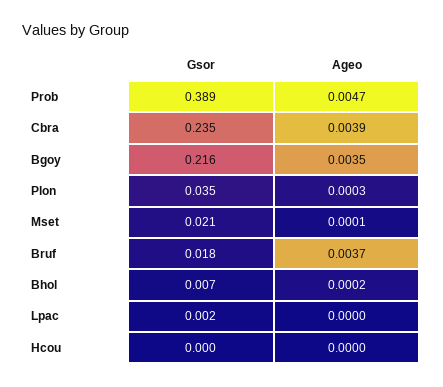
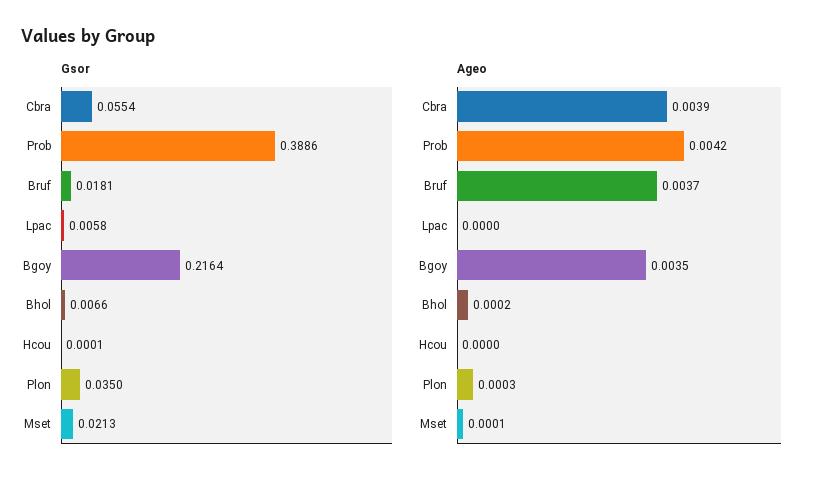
  {
    "Gsor": {
      "Prob": 0.3886,
-     "Cbra": 0.235,
+     "Cbra": 0.0554,
      "Bgoy": 0.2164,
      "Plon": 0.035,
      "Mset": 0.0213,
      "Bruf": 0.0181,
      "Bhol": 0.0066,
-     "Lpac": 0.002,
+     "Lpac": 0.0058,
      "Hcou": 0.0001
    },
    "Ageo": {
-     "Prob": 0.0047,
+     "Prob": 0.0042,
      "Cbra": 0.0039,
      "Bgoy": 0.0035,
      "Plon": 0.0003,
      "Mset": 0.0001,
      "Bruf": 0.0037,
      "Bhol": 0.0002,
      "Lpac": 0,
      "Hcou": 0
    }
  }

